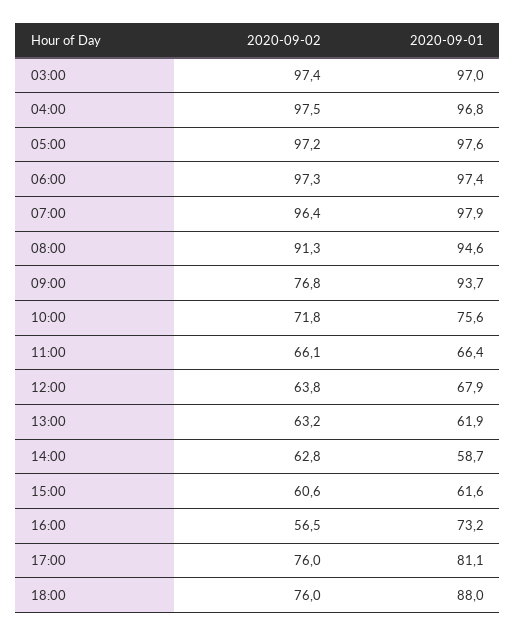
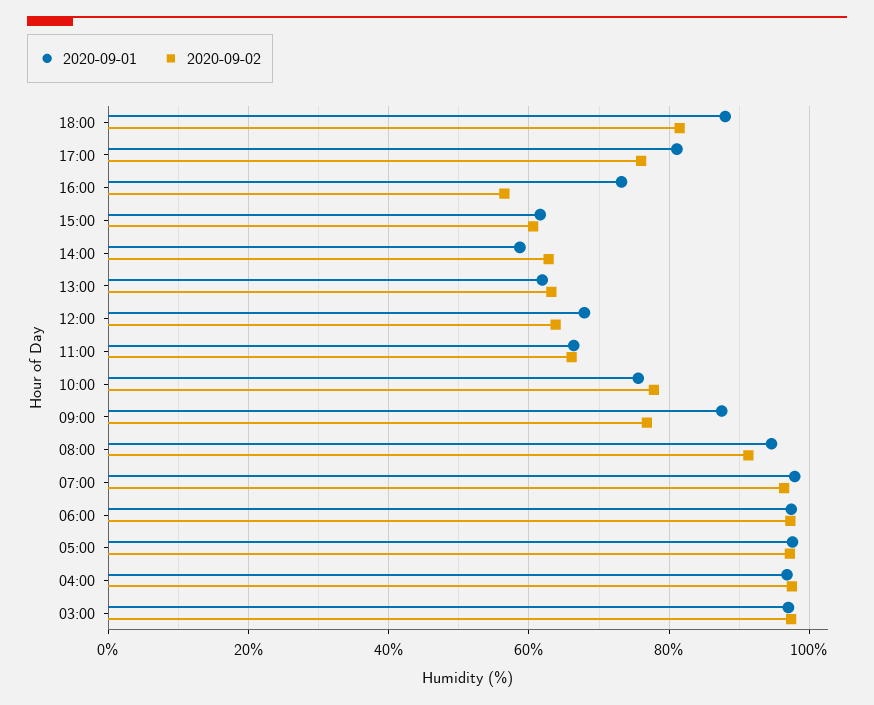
  {
    "2020-09-02": {
      "03:00": 97.4,
      "04:00": 97.5,
      "05:00": 97.2,
      "06:00": 97.3,
      "07:00": 96.4,
      "08:00": 91.3,
      "09:00": 76.8,
-     "10:00": 71.8,
+     "10:00": 78,
      "11:00": 66.1,
      "12:00": 63.8,
      "13:00": 63.2,
      "14:00": 62.8,
      "15:00": 60.6,
      "16:00": 56.5,
      "17:00": 76,
-     "18:00": 76
+     "18:00": 82
    },
    "2020-09-01": {
      "03:00": 97,
      "04:00": 96.8,
      "05:00": 97.6,
      "06:00": 97.4,
      "07:00": 97.9,
      "08:00": 94.6,
-     "09:00": 93.7,
+     "09:00": 88,
      "10:00": 75.6,
      "11:00": 66.4,
      "12:00": 67.9,
      "13:00": 61.9,
      "14:00": 58.7,
      "15:00": 61.6,
      "16:00": 73.2,
      "17:00": 81.1,
      "18:00": 88
    }
  }

